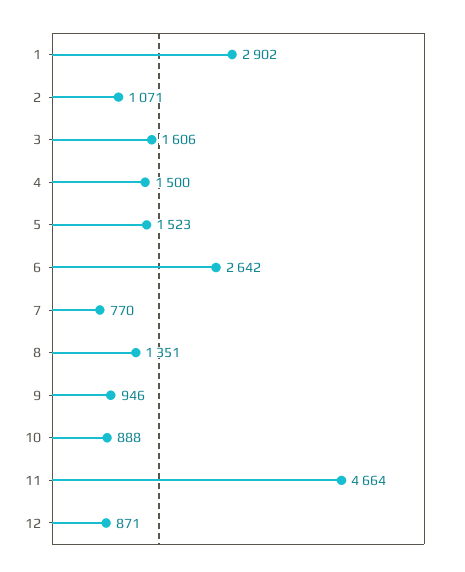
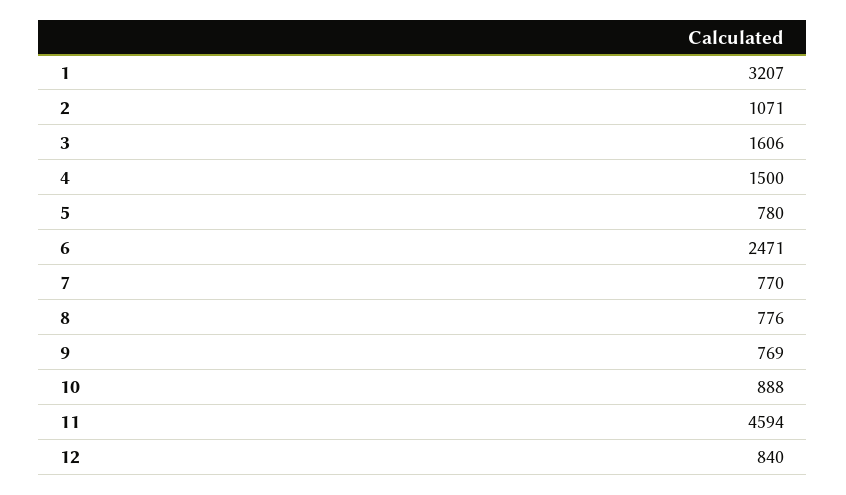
  {
-   "1": 2902,
+   "1": 3207,
    "2": 1071,
    "3": 1606,
    "4": 1500,
-   "5": 1523,
+   "5": 780,
-   "6": 2642,
+   "6": 2471,
    "7": 770,
-   "8": 1351,
+   "8": 776,
-   "9": 946,
+   "9": 769,
    "10": 888,
-   "11": 4664,
+   "11": 4594,
-   "12": 871
+   "12": 840
  }

